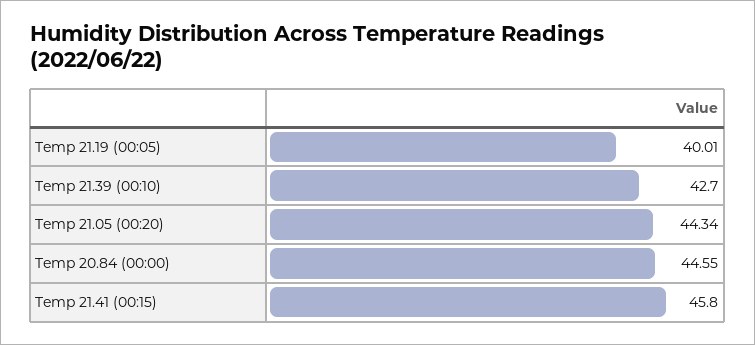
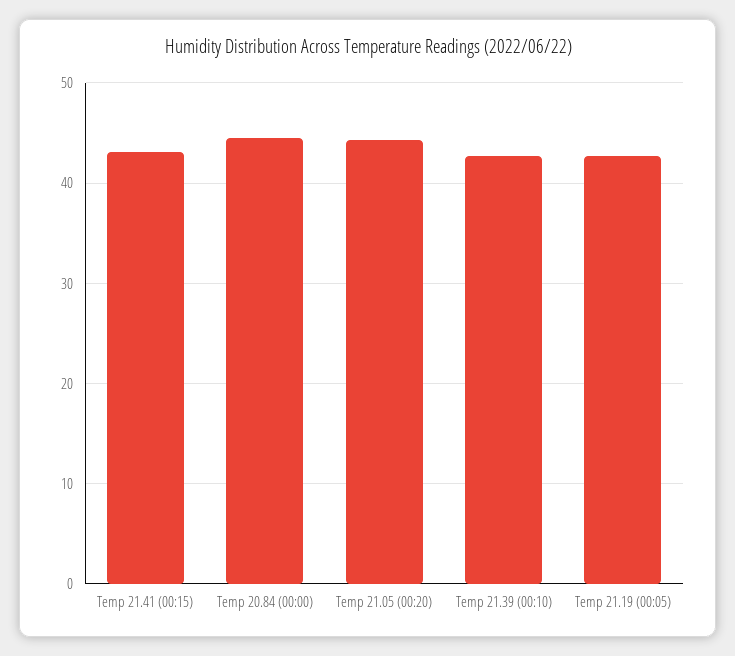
  {
-   "Temp 21.19 (00:05)": 40.01,
+   "Temp 21.19 (00:05)": 43,
    "Temp 21.39 (00:10)": 42.7,
    "Temp 21.05 (00:20)": 44.34,
    "Temp 20.84 (00:00)": 44.55,
-   "Temp 21.41 (00:15)": 45.8
+   "Temp 21.41 (00:15)": 43
  }

